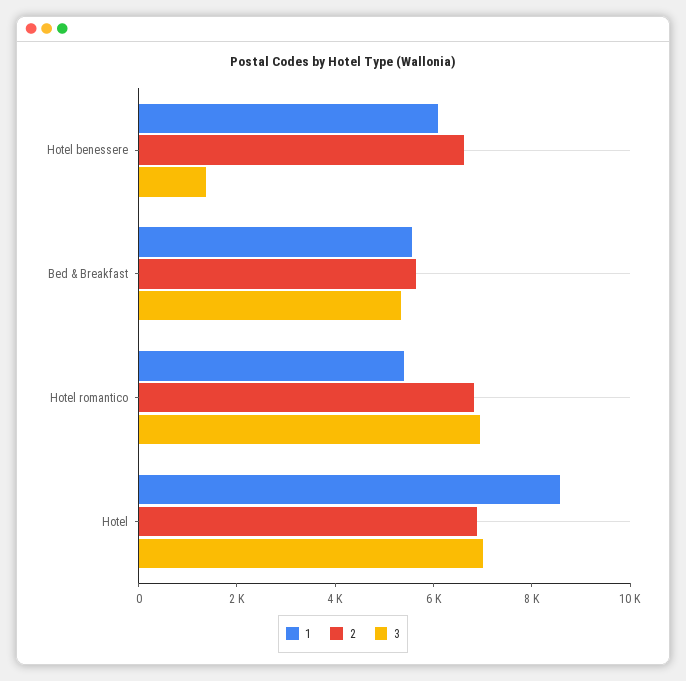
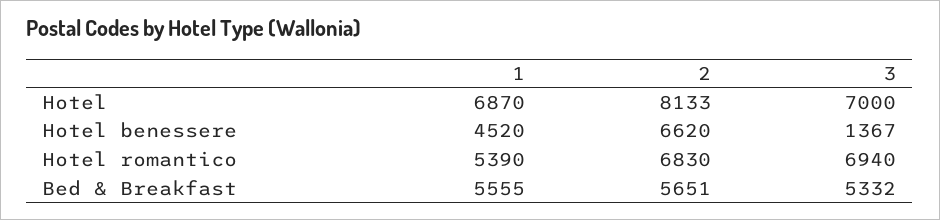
  {
    "1": {
-     "Hotel benessere": 6000,
+     "Hotel benessere": 4520,
      "Bed & Breakfast": 5555,
      "Hotel romantico": 5390,
-     "Hotel": 8500
+     "Hotel": 6870
    },
    "2": {
      "Hotel benessere": 6620,
      "Bed & Breakfast": 5651,
      "Hotel romantico": 6830,
-     "Hotel": 7000
+     "Hotel": 8133
    },
    "3": {
      "Hotel benessere": 1367,
      "Bed & Breakfast": 5332,
      "Hotel romantico": 6940,
      "Hotel": 7000
    }
  }

